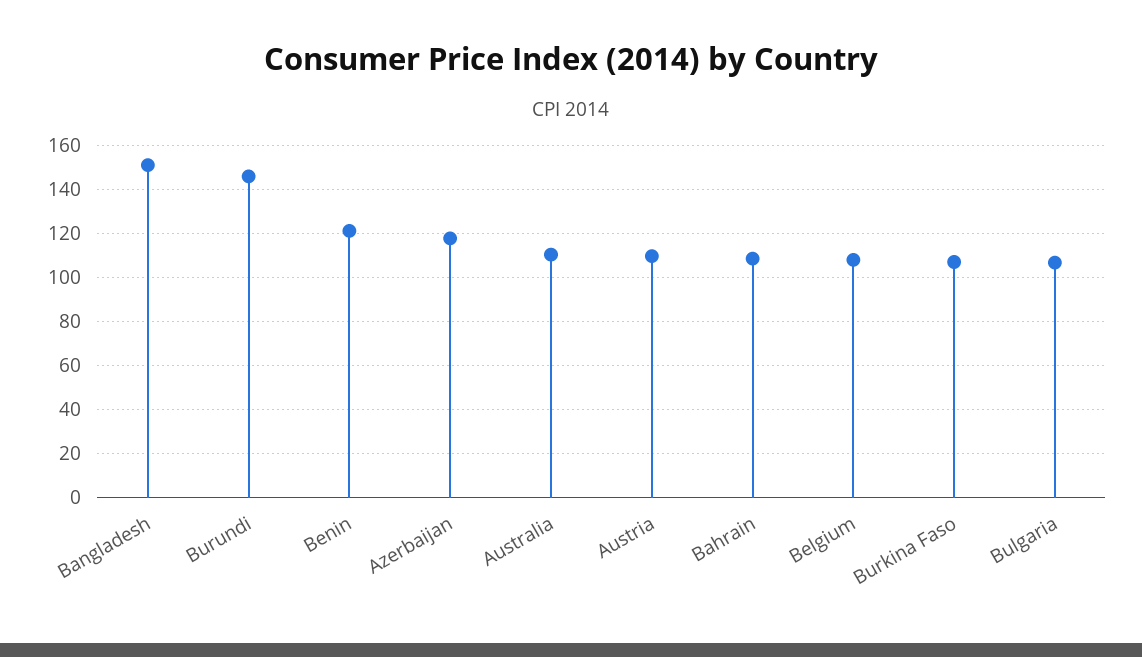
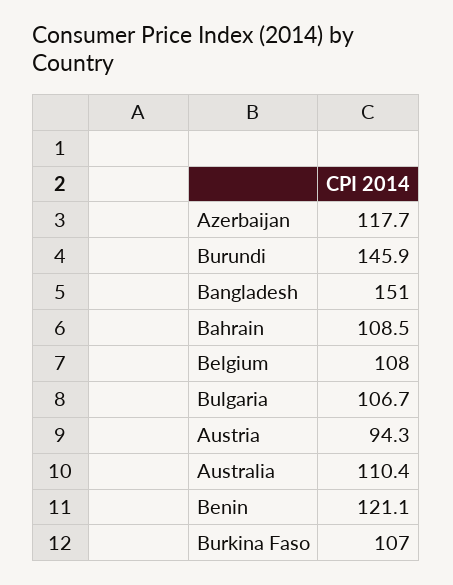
  {
    "Bangladesh": 151,
    "Burundi": 145.9,
    "Benin": 121.1,
    "Azerbaijan": 117.7,
    "Australia": 110.4,
-   "Austria": 110,
+   "Austria": 94.3,
    "Bahrain": 108.5,
    "Belgium": 108,
    "Burkina Faso": 107,
    "Bulgaria": 106.7
  }

